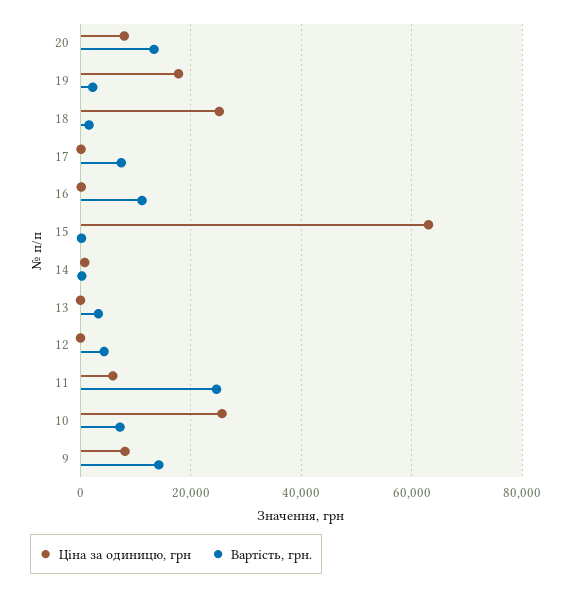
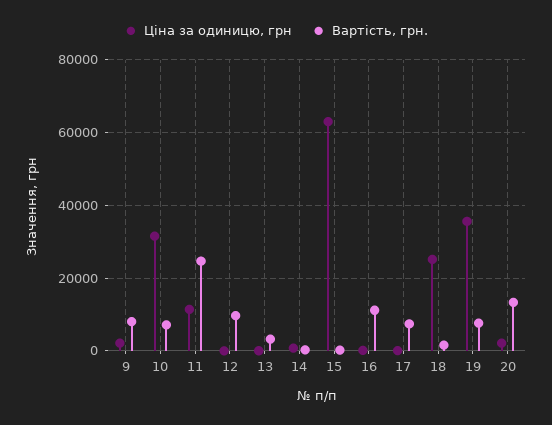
  {
    "Ціна за одиницю, грн": {
-     "20": 8000,
+     "20": 2000,
-     "19": 18000,
+     "19": 36000,
      "18": 26000,
      "17": 0,
      "16": 0,
      "15": 64000,
      "14": 0,
      "13": 0,
      "12": 0,
-     "11": 6000,
+     "11": 12000,
-     "10": 26000,
+     "10": 32000,
-     "9": 8000
+     "9": 2000
    },
    "Вартість, грн.": {
      "20": 14000,
-     "19": 2000,
+     "19": 8000,
      "18": 2000,
      "17": 8000,
      "16": 12000,
      "15": 0,
      "14": 0,
      "13": 4000,
-     "12": 4000,
+     "12": 10000,
      "11": 24000,
      "10": 8000,
-     "9": 14000
+     "9": 8000
    }
  }

